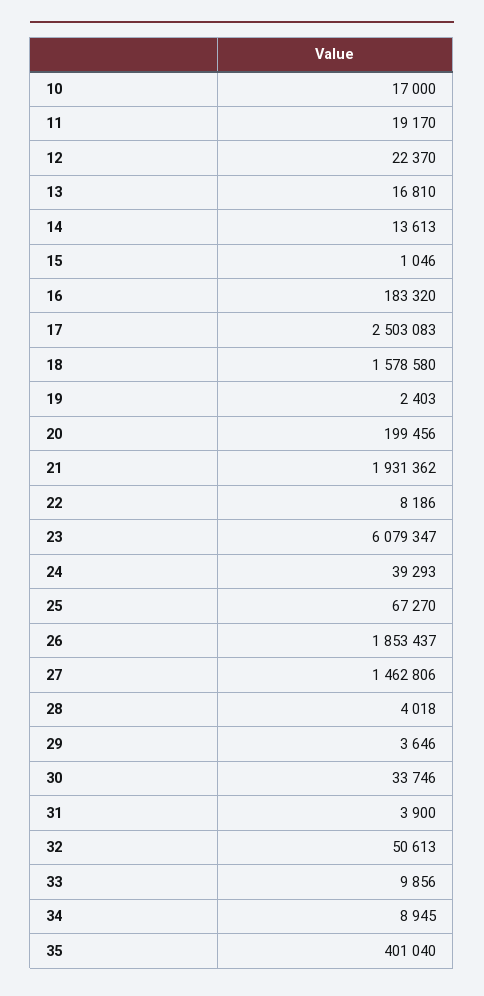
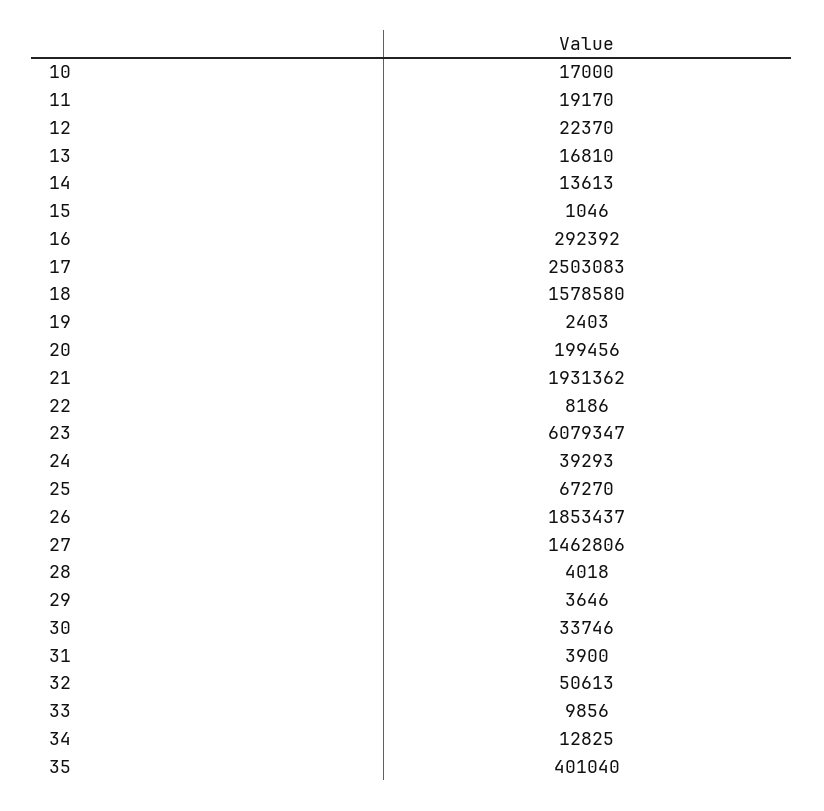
  {
    "10": 17000,
    "11": 19170,
    "12": 22370,
    "13": 16810,
    "14": 13613,
    "15": 1046,
-   "16": 183320,
+   "16": 292392,
    "17": 2503083,
    "18": 1578580,
    "19": 2403,
    "20": 199456,
    "21": 1931362,
    "22": 8186,
    "23": 6079347,
    "24": 39293,
    "25": 67270,
    "26": 1853437,
    "27": 1462806,
    "28": 4018,
    "29": 3646,
    "30": 33746,
    "31": 3900,
    "32": 50613,
    "33": 9856,
-   "34": 8945,
+   "34": 12825,
    "35": 401040
  }

